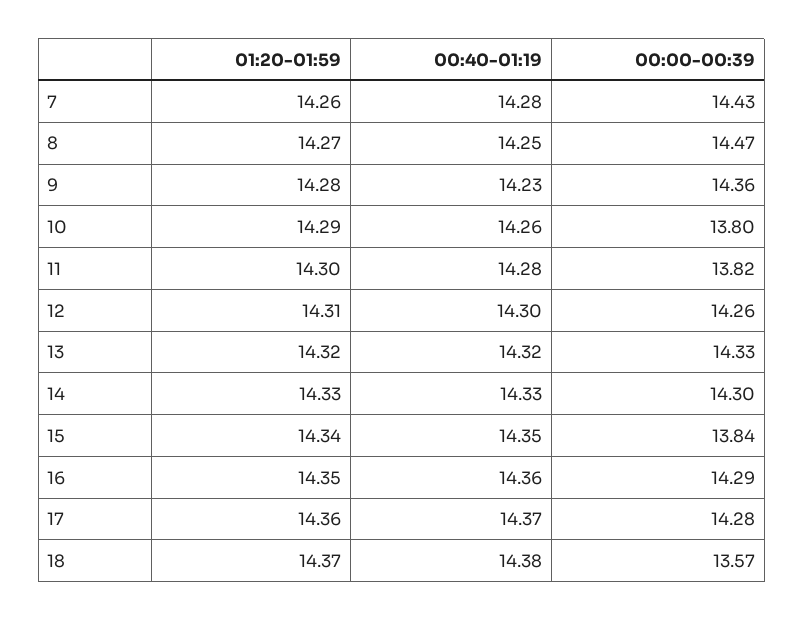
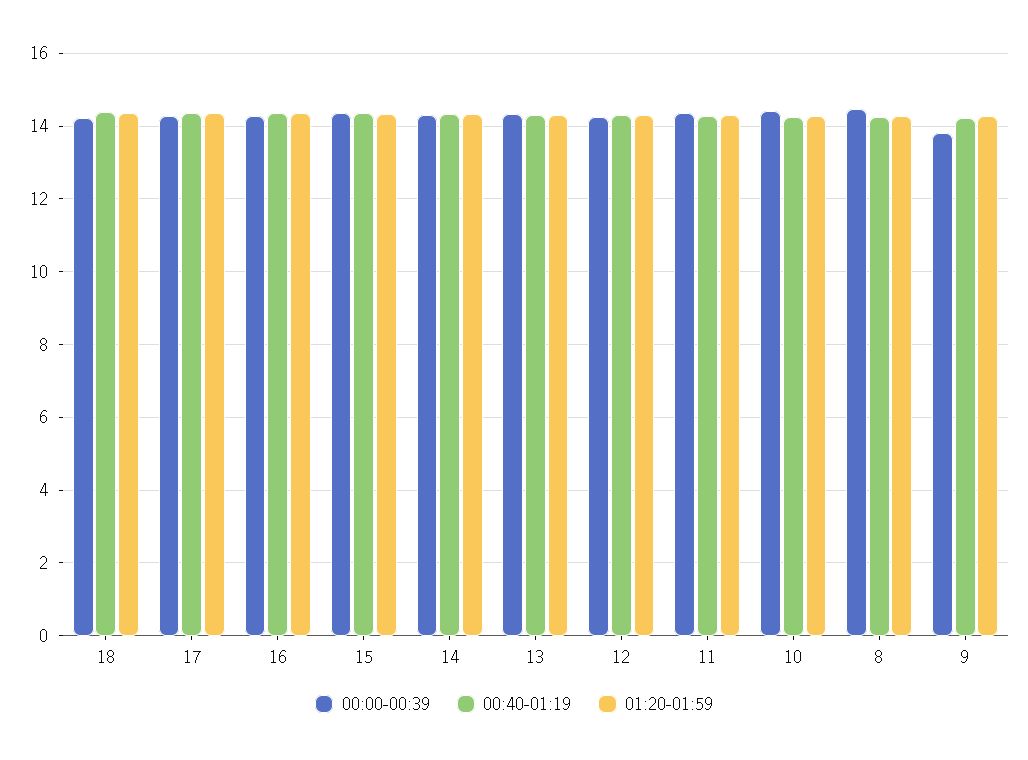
  {
    "01:20-01:59": {
-     "7": 14.26,
      "8": 14.27,
      "9": 14.28,
      "10": 14.29,
      "11": 14.3,
      "12": 14.31,
      "13": 14.32,
      "14": 14.33,
      "15": 14.34,
      "16": 14.35,
      "17": 14.36,
      "18": 14.37
    },
    "00:40-01:19": {
-     "7": 14.28,
      "8": 14.25,
      "9": 14.23,
      "10": 14.26,
      "11": 14.28,
      "12": 14.3,
      "13": 14.32,
      "14": 14.33,
      "15": 14.35,
      "16": 14.36,
      "17": 14.37,
      "18": 14.38
    },
    "00:00-00:39": {
-     "7": 14.43,
      "8": 14.47,
-     "9": 14.36,
+     "9": 13.8,
-     "10": 13.8,
+     "10": 14.4,
-     "11": 13.82,
+     "11": 14.4,
      "12": 14.26,
      "13": 14.33,
      "14": 14.3,
-     "15": 13.84,
+     "15": 14.4,
      "16": 14.29,
      "17": 14.28,
-     "18": 13.57
+     "18": 14.2
    }
  }

